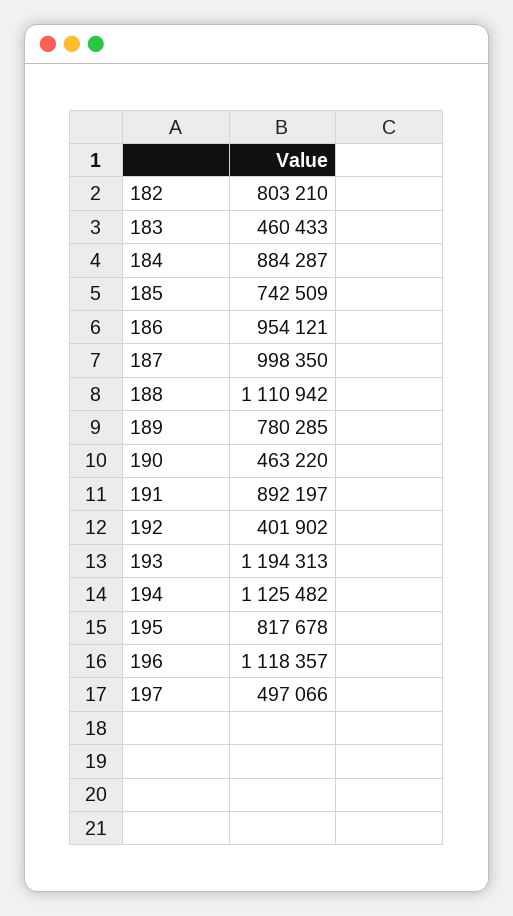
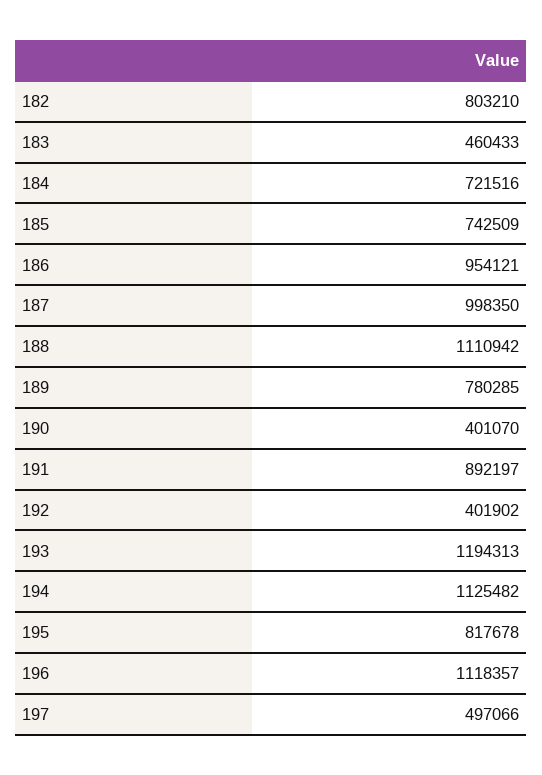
  {
    "182": 803210,
    "183": 460433,
-   "184": 884287,
+   "184": 721516,
    "185": 742509,
    "186": 954121,
    "187": 998350,
    "188": 1110942,
    "189": 780285,
-   "190": 463220,
+   "190": 401070,
    "191": 892197,
    "192": 401902,
    "193": 1194313,
    "194": 1125482,
    "195": 817678,
    "196": 1118357,
    "197": 497066
  }

